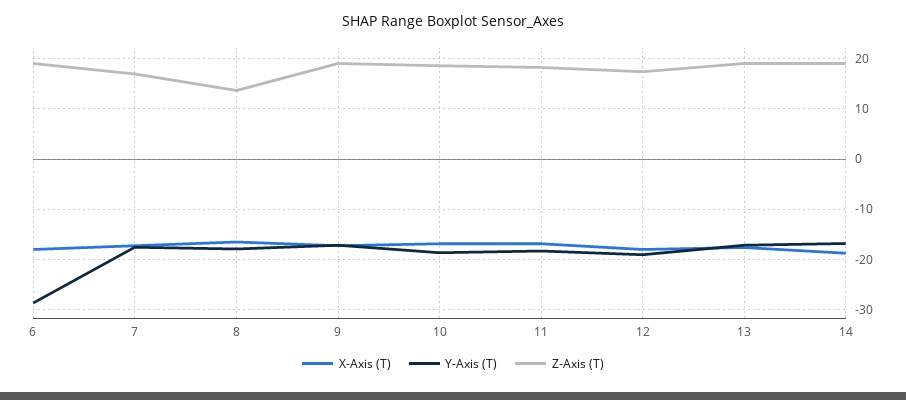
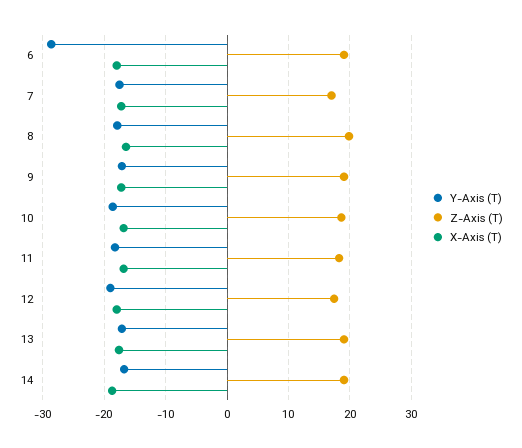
  {
    "X-Axis (T)": {
      "6": -18,
      "7": -17,
      "8": -16,
      "9": -17,
      "10": -17,
      "11": -17,
      "12": -18,
      "13": -18,
      "14": -19
    },
    "Y-Axis (T)": {
      "6": -29,
      "7": -18,
      "8": -18,
      "9": -17,
      "10": -19,
      "11": -18,
      "12": -19,
      "13": -17,
      "14": -17
    },
    "Z-Axis (T)": {
      "6": 19,
      "7": 17,
-     "8": 14,
+     "8": 20,
      "9": 19,
      "10": 19,
      "11": 18,
      "12": 17,
      "13": 19,
      "14": 19
    }
  }

